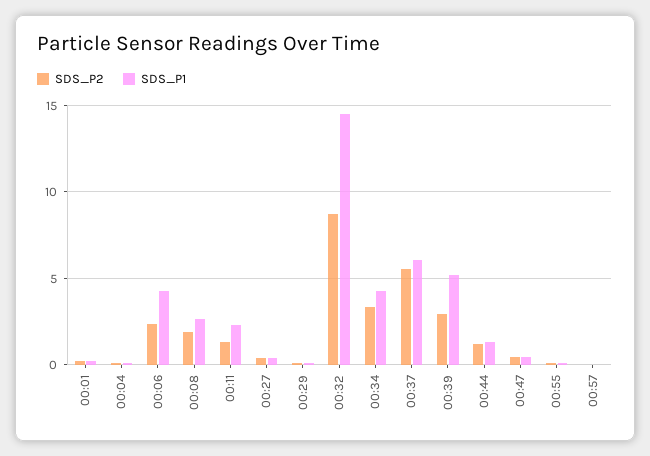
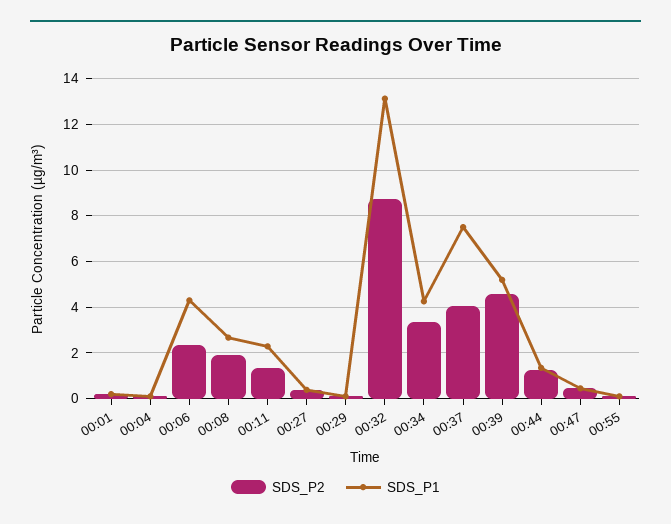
  {
    "SDS_P2": {
      "00:01": 0,
      "00:04": 0,
      "00:06": 2.5,
      "00:08": 2,
      "00:11": 1.5,
      "00:27": 0.5,
      "00:29": 0,
      "00:32": 9,
      "00:34": 3.5,
-     "00:37": 5.5,
+     "00:37": 4,
-     "00:39": 3,
+     "00:39": 4.5,
      "00:44": 1,
      "00:47": 0.5,
-     "00:55": 0,
+     "00:55": 0
-     "00:57": 0
    },
    "SDS_P1": {
      "00:01": 0,
      "00:04": 0,
      "00:06": 4.5,
      "00:08": 2.5,
      "00:11": 2.5,
      "00:27": 0.5,
      "00:29": 0,
-     "00:32": 14.5,
+     "00:32": 13,
      "00:34": 4.5,
-     "00:37": 6,
+     "00:37": 7.5,
      "00:39": 5,
      "00:44": 1.5,
      "00:47": 0.5,
-     "00:55": 0,
+     "00:55": 0
-     "00:57": 0
    }
  }

